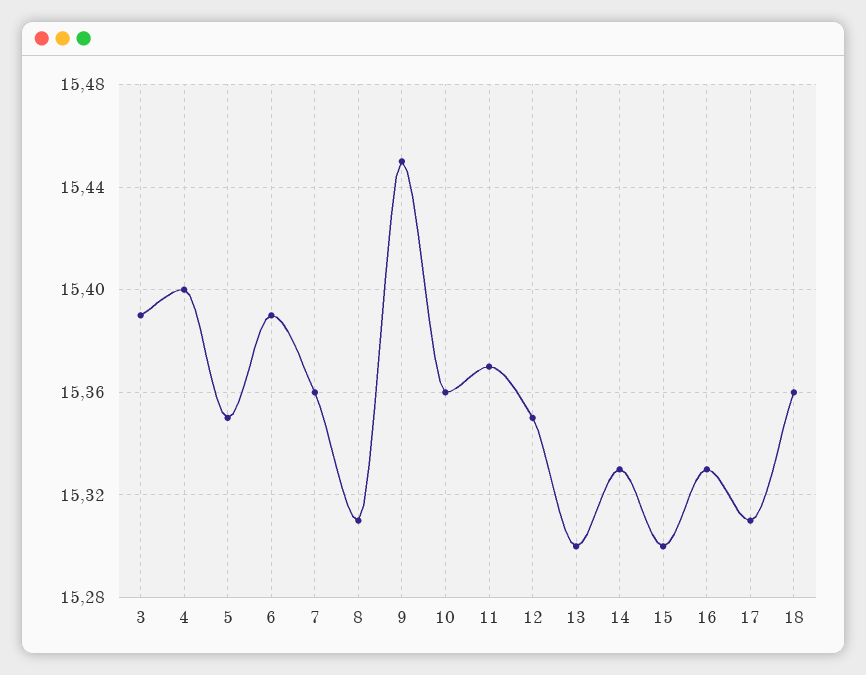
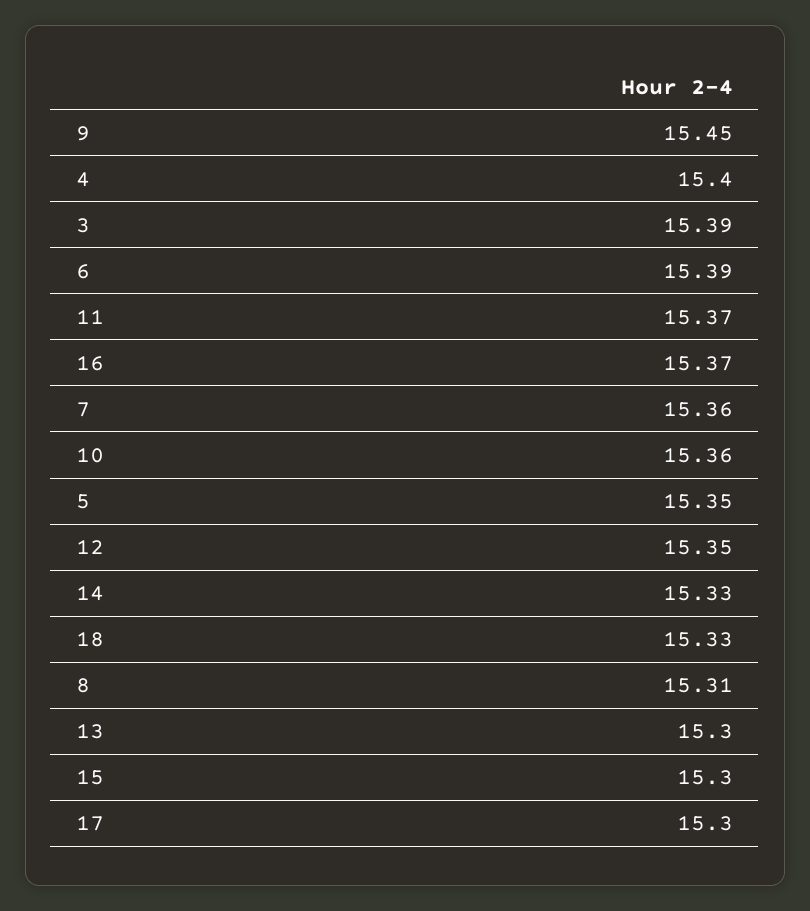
  {
    "3": 15.39,
    "4": 15.4,
    "5": 15.35,
    "6": 15.39,
    "7": 15.36,
    "8": 15.31,
    "9": 15.45,
    "10": 15.36,
    "11": 15.37,
    "12": 15.35,
    "13": 15.3,
    "14": 15.33,
    "15": 15.3,
-   "16": 15.33,
+   "16": 15.37,
-   "17": 15.31,
+   "17": 15.3,
-   "18": 15.36
+   "18": 15.33
  }

